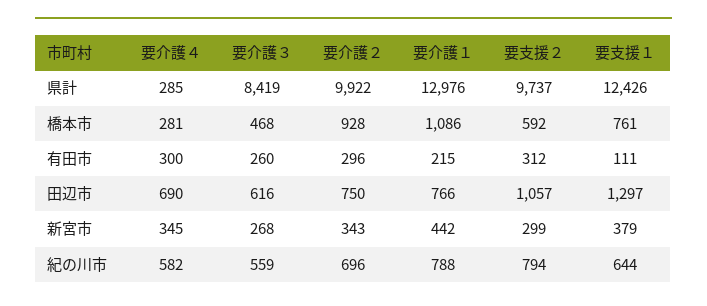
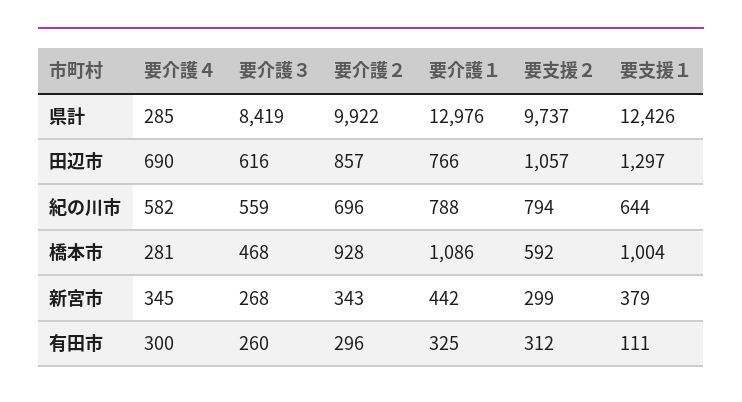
  {
    "要介護４": {
      "県計": 285,
      "橋本市": 281,
      "有田市": 300,
      "田辺市": 690,
      "新宮市": 345,
      "紀の川市": 582
    },
    "要介護３": {
      "県計": 8419,
      "橋本市": 468,
      "有田市": 260,
      "田辺市": 616,
      "新宮市": 268,
      "紀の川市": 559
    },
    "要介護２": {
      "県計": 9922,
      "橋本市": 928,
      "有田市": 296,
-     "田辺市": 750,
+     "田辺市": 857,
      "新宮市": 343,
      "紀の川市": 696
    },
    "要介護１": {
      "県計": 12976,
      "橋本市": 1086,
-     "有田市": 215,
+     "有田市": 325,
      "田辺市": 766,
      "新宮市": 442,
      "紀の川市": 788
    },
    "要支援２": {
      "県計": 9737,
      "橋本市": 592,
      "有田市": 312,
      "田辺市": 1057,
      "新宮市": 299,
      "紀の川市": 794
    },
    "要支援１": {
      "県計": 12426,
-     "橋本市": 761,
+     "橋本市": 1004,
      "有田市": 111,
      "田辺市": 1297,
      "新宮市": 379,
      "紀の川市": 644
    }
  }

